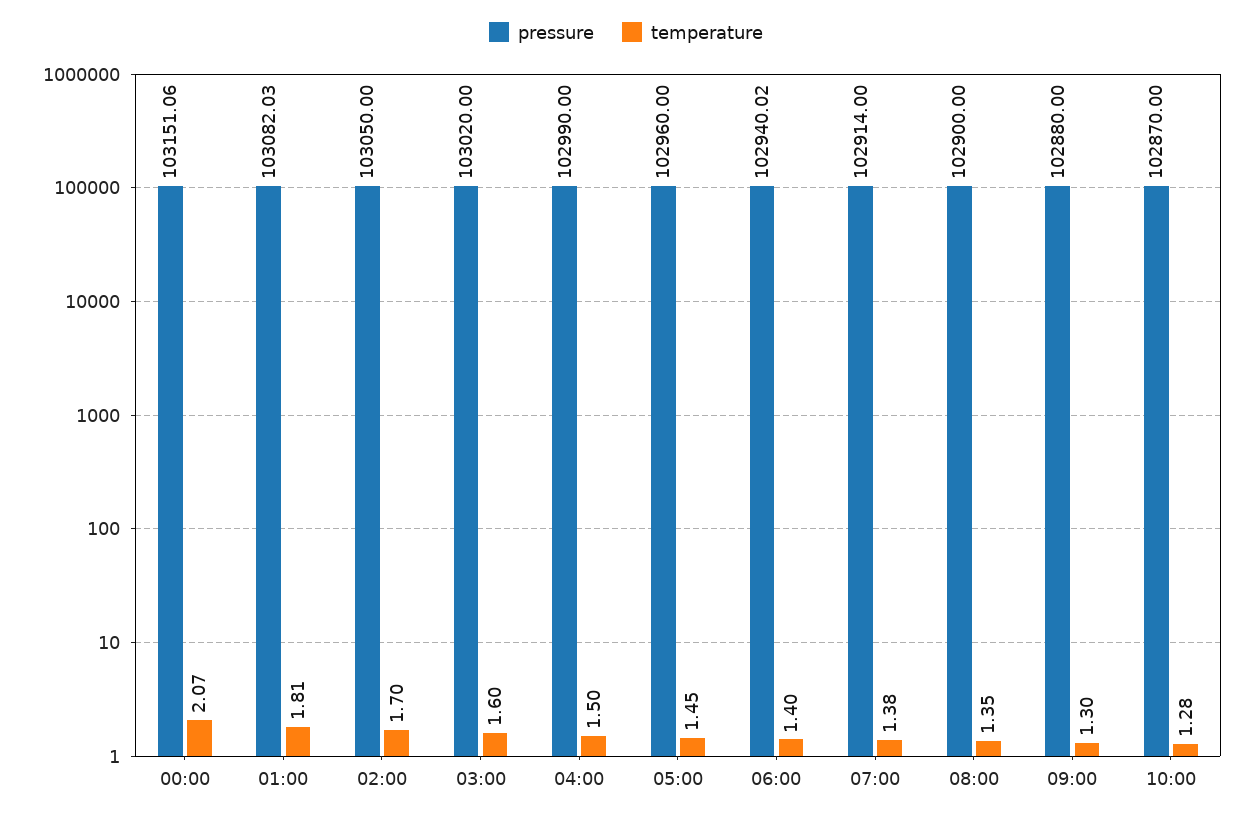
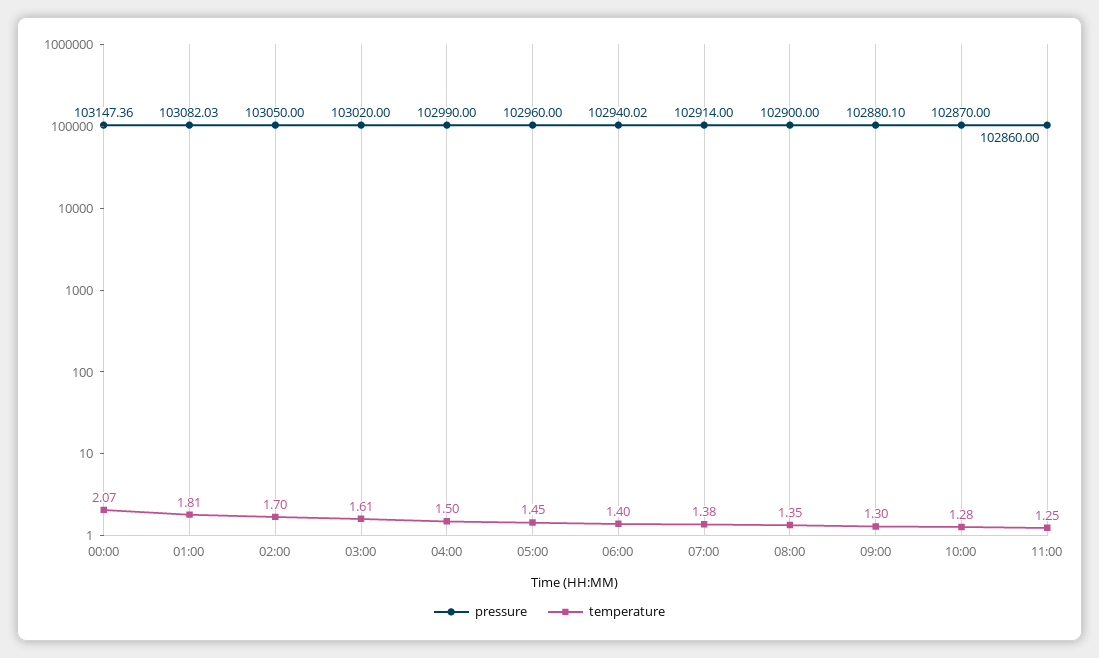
  {
    "pressure": {
-     "00:00": 103151.06,
+     "00:00": 103147.36,
      "01:00": 103082.03,
      "02:00": 103050,
      "03:00": 103020,
      "04:00": 102990,
      "05:00": 102960,
      "06:00": 102940.02,
      "07:00": 102914,
      "08:00": 102900,
-     "09:00": 102880,
+     "09:00": 102880.1,
-     "10:00": 102870
+     "10:00": 102870,
+     "11:00": 102860
    },
    "temperature": {
      "00:00": 2.07,
      "01:00": 1.81,
      "02:00": 1.7,
-     "03:00": 1.6,
+     "03:00": 1.61,
      "04:00": 1.5,
      "05:00": 1.45,
      "06:00": 1.4,
      "07:00": 1.38,
      "08:00": 1.35,
      "09:00": 1.3,
-     "10:00": 1.28
+     "10:00": 1.28,
+     "11:00": 1.25
    }
  }

